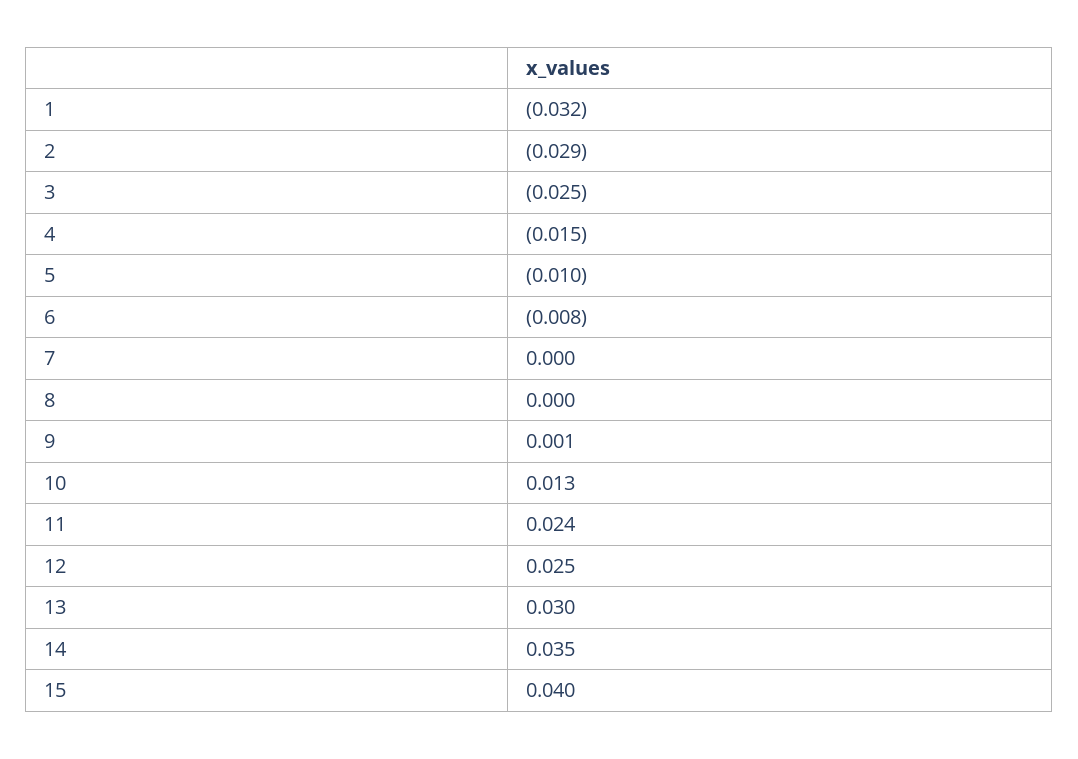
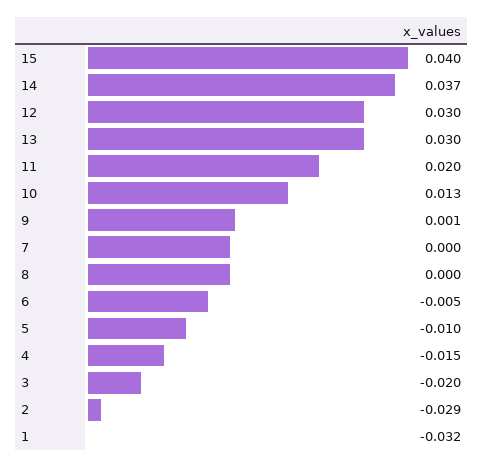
  {
    "1": -0.032,
    "2": -0.029,
-   "3": -0.025,
+   "3": -0.02,
    "4": -0.015,
    "5": -0.01,
-   "6": -0.008,
+   "6": -0.005,
    "7": 0,
    "8": 0,
    "9": 0.001,
    "10": 0.013,
-   "11": 0.024,
+   "11": 0.02,
-   "12": 0.025,
+   "12": 0.03,
    "13": 0.03,
-   "14": 0.035,
+   "14": 0.037,
    "15": 0.04
  }

